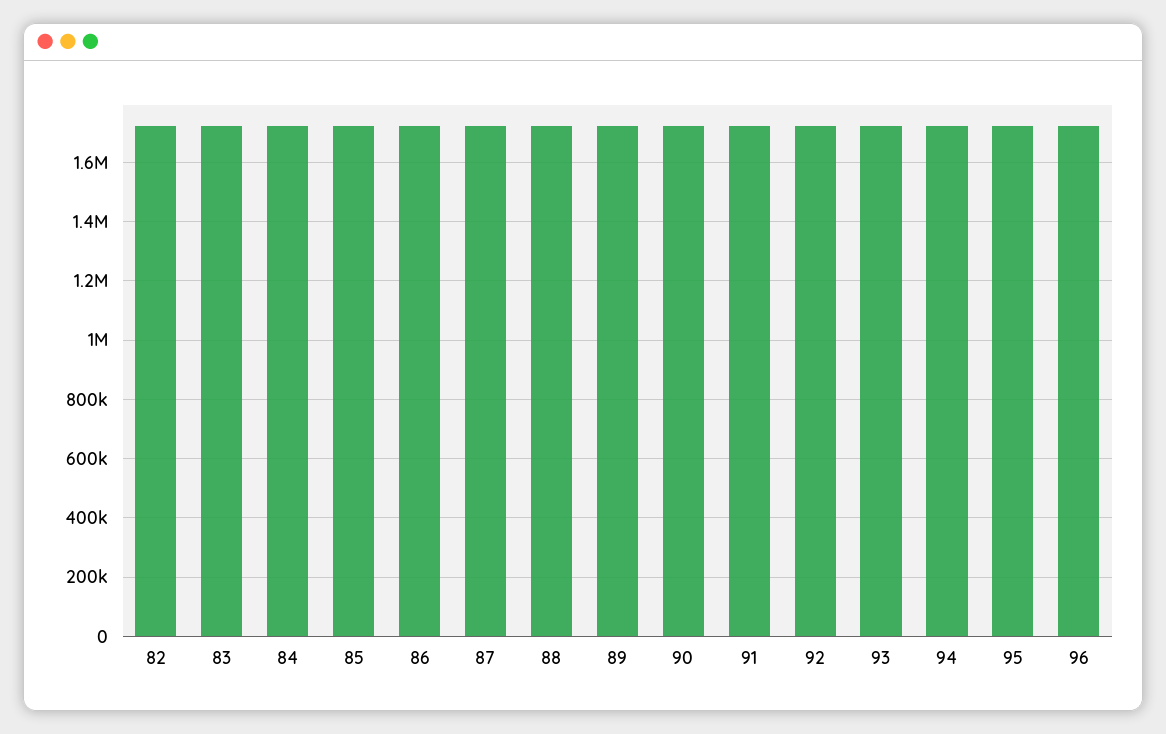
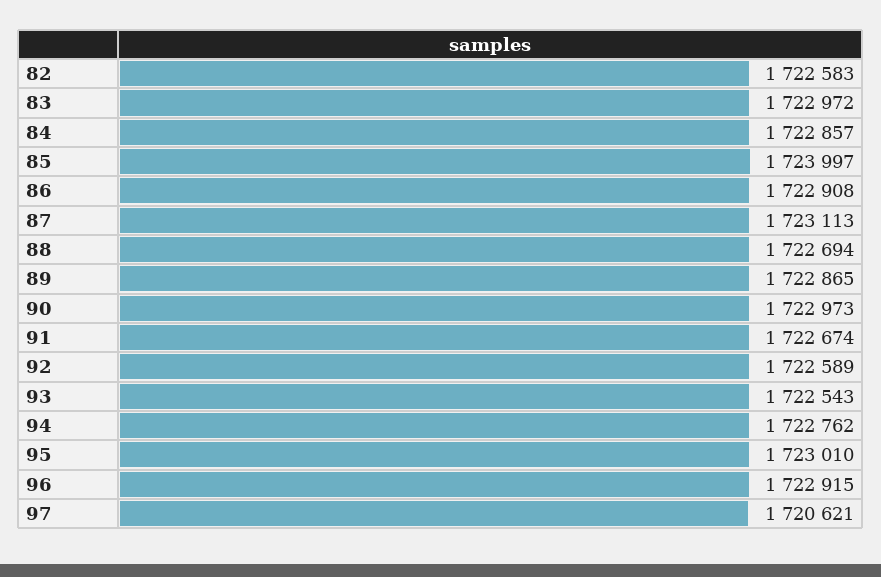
  {
    "82": 1722583,
    "83": 1722972,
    "84": 1722857,
    "85": 1723997,
    "86": 1722908,
    "87": 1723113,
    "88": 1722694,
    "89": 1722865,
    "90": 1722973,
    "91": 1722674,
    "92": 1722589,
    "93": 1722543,
    "94": 1722762,
    "95": 1723010,
-   "96": 1722915
+   "96": 1722915,
+   "97": 1720621
  }

